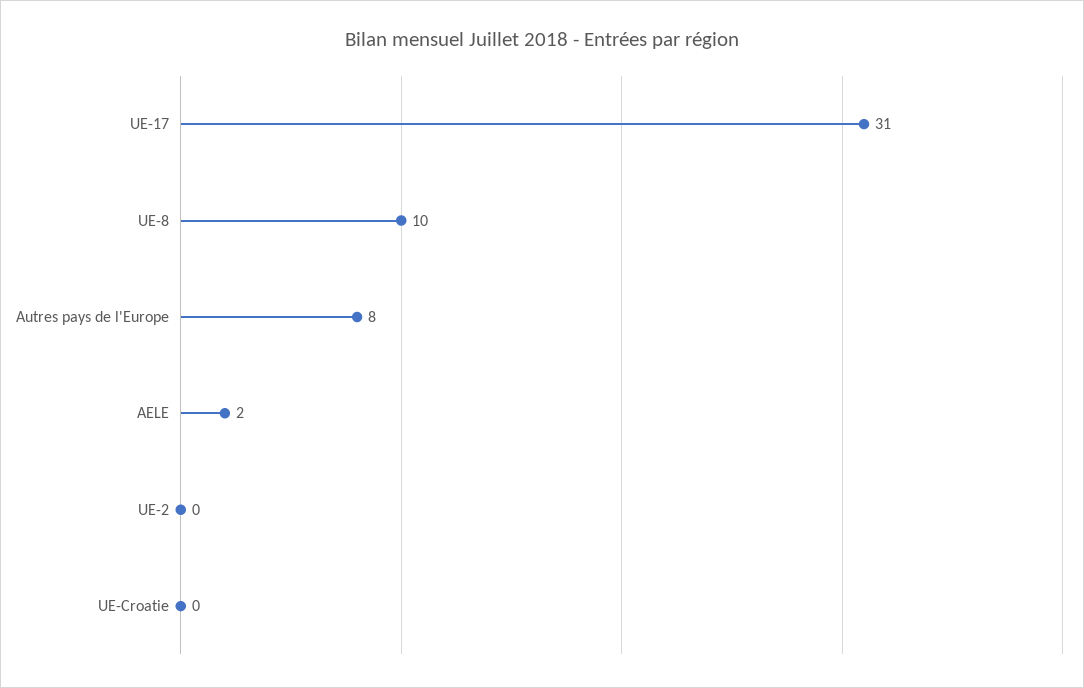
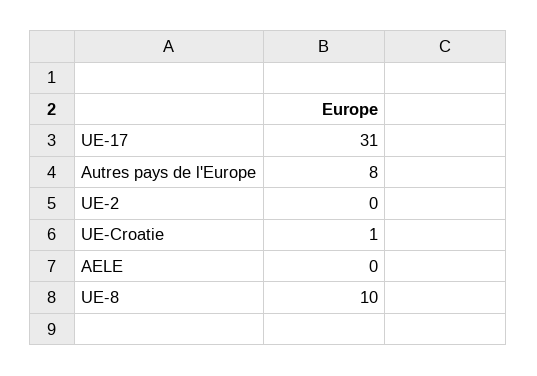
  {
    "UE-17": 31,
    "UE-8": 10,
    "Autres pays de l'Europe": 8,
-   "AELE": 2,
+   "AELE": 0,
    "UE-2": 0,
-   "UE-Croatie": 0
+   "UE-Croatie": 1
  }

